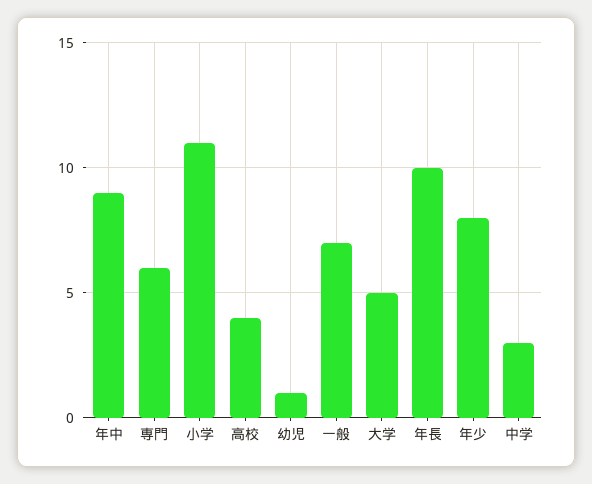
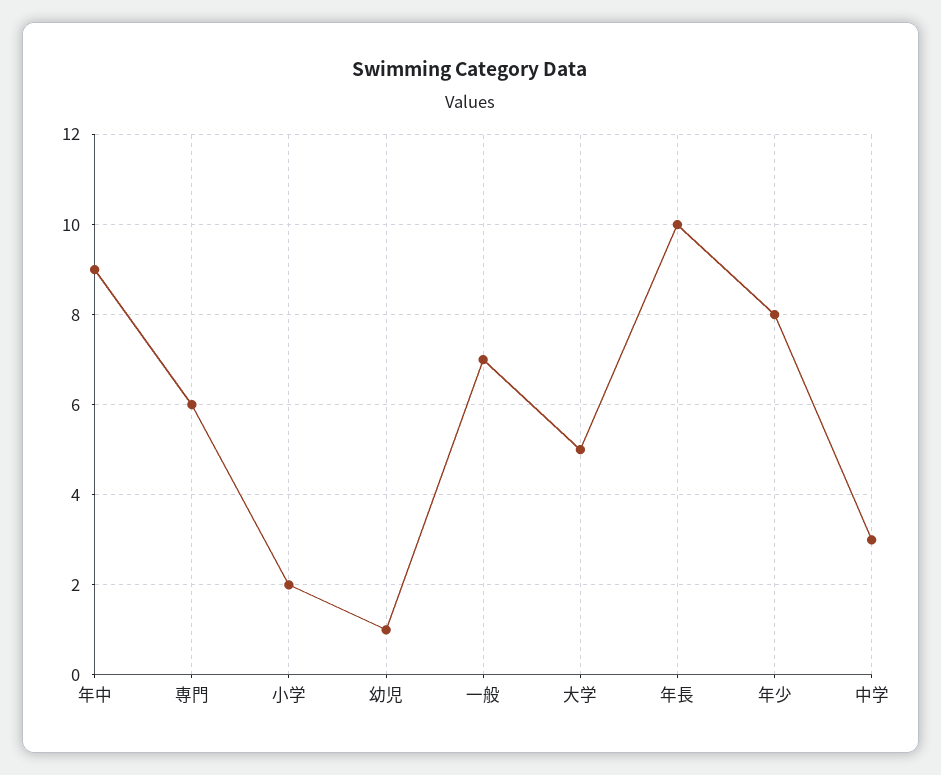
  {
    "年中": 9,
    "専門": 6,
-   "小学": 11,
+   "小学": 2,
-   "高校": 4,
    "幼児": 1,
    "一般": 7,
    "大学": 5,
    "年長": 10,
    "年少": 8,
    "中学": 3
  }

